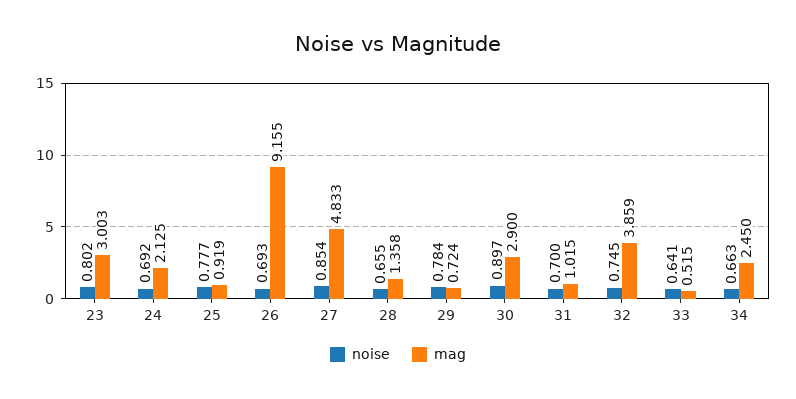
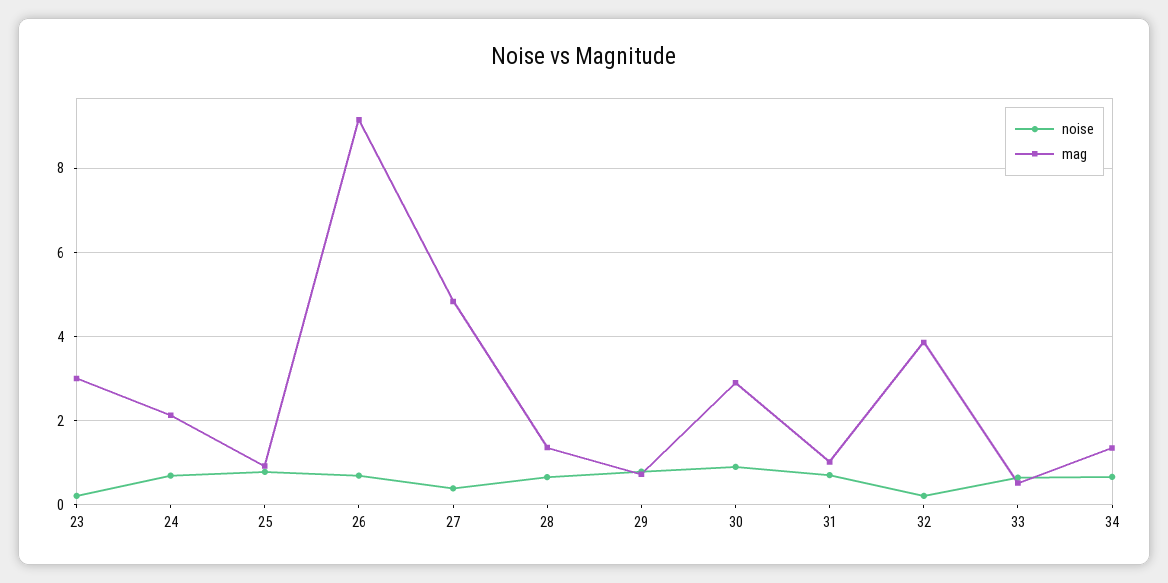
  {
    "noise": {
-     "23": 0.802,
+     "23": 0.2,
      "24": 0.692,
      "25": 0.777,
      "26": 0.693,
-     "27": 0.854,
+     "27": 0.4,
      "28": 0.655,
      "29": 0.784,
      "30": 0.897,
      "31": 0.7,
-     "32": 0.745,
+     "32": 0.2,
      "33": 0.641,
      "34": 0.663
    },
    "mag": {
      "23": 3.003,
      "24": 2.125,
      "25": 0.919,
      "26": 9.155,
      "27": 4.833,
      "28": 1.358,
      "29": 0.724,
      "30": 2.9,
      "31": 1.015,
      "32": 3.859,
      "33": 0.515,
-     "34": 2.45
+     "34": 1.4
    }
  }

